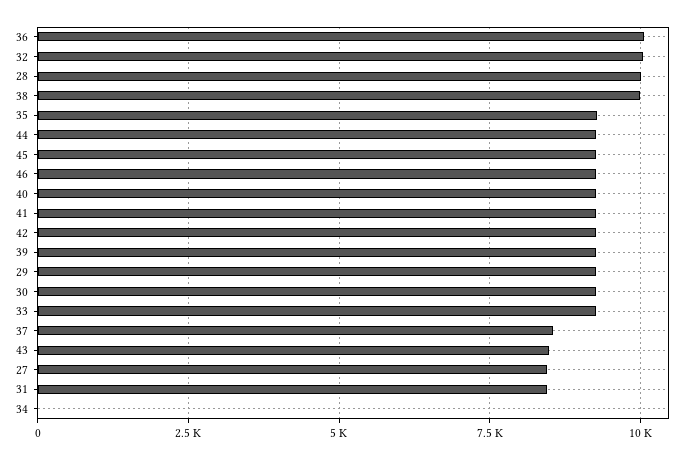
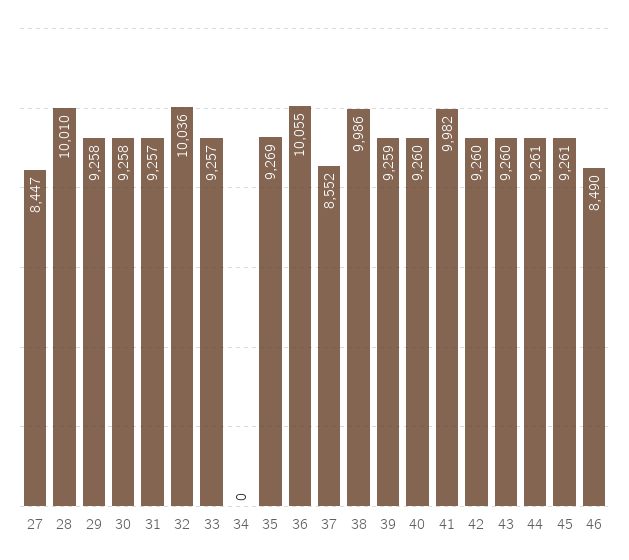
  {
    "36": 10055,
    "32": 10036,
    "28": 10010,
    "38": 9986,
    "35": 9269,
    "44": 9261,
    "45": 9261,
-   "46": 9250,
+   "46": 8490,
    "40": 9260,
-   "41": 9250,
+   "41": 9982,
    "42": 9260,
    "39": 9259,
    "29": 9258,
    "30": 9258,
    "33": 9257,
    "37": 8552,
-   "43": 8500,
+   "43": 9260,
    "27": 8447,
-   "31": 8500,
+   "31": 9257,
    "34": 0
  }

